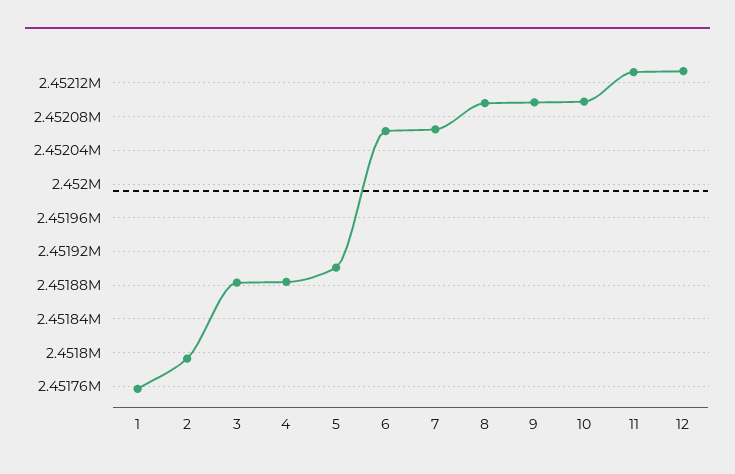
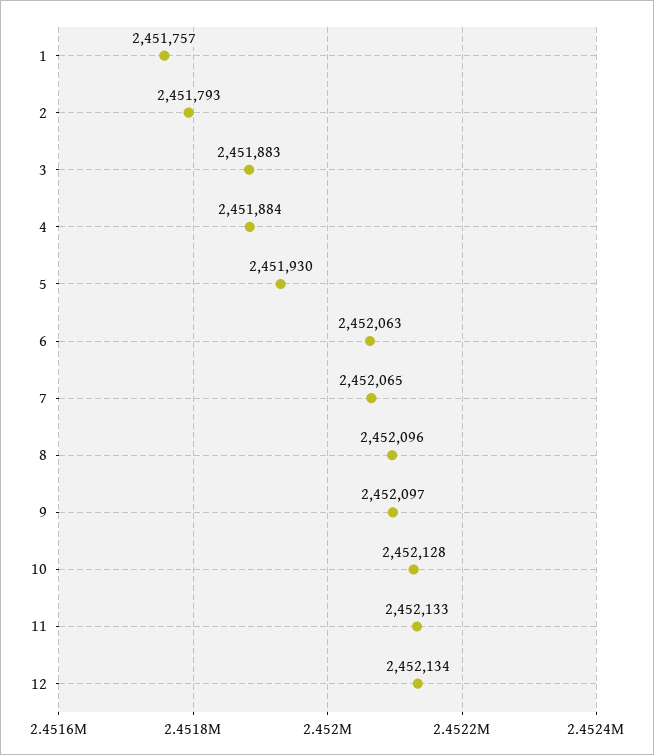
  {
    "1": 2451757,
    "2": 2451793,
    "3": 2451883,
    "4": 2451884,
-   "5": 2451900,
+   "5": 2451930,
    "6": 2452063,
    "7": 2452065,
    "8": 2452096,
    "9": 2452097,
-   "10": 2452100,
+   "10": 2452128,
    "11": 2452133,
    "12": 2452134
  }

